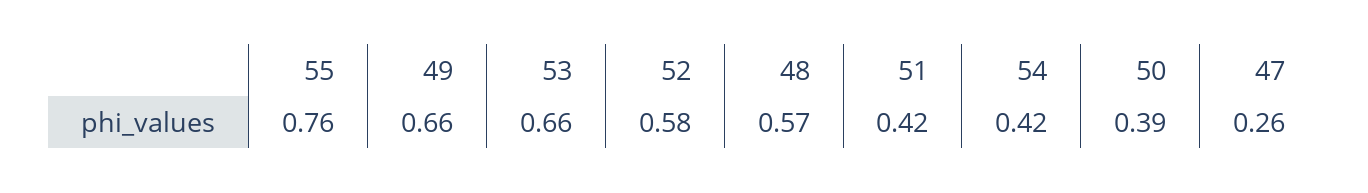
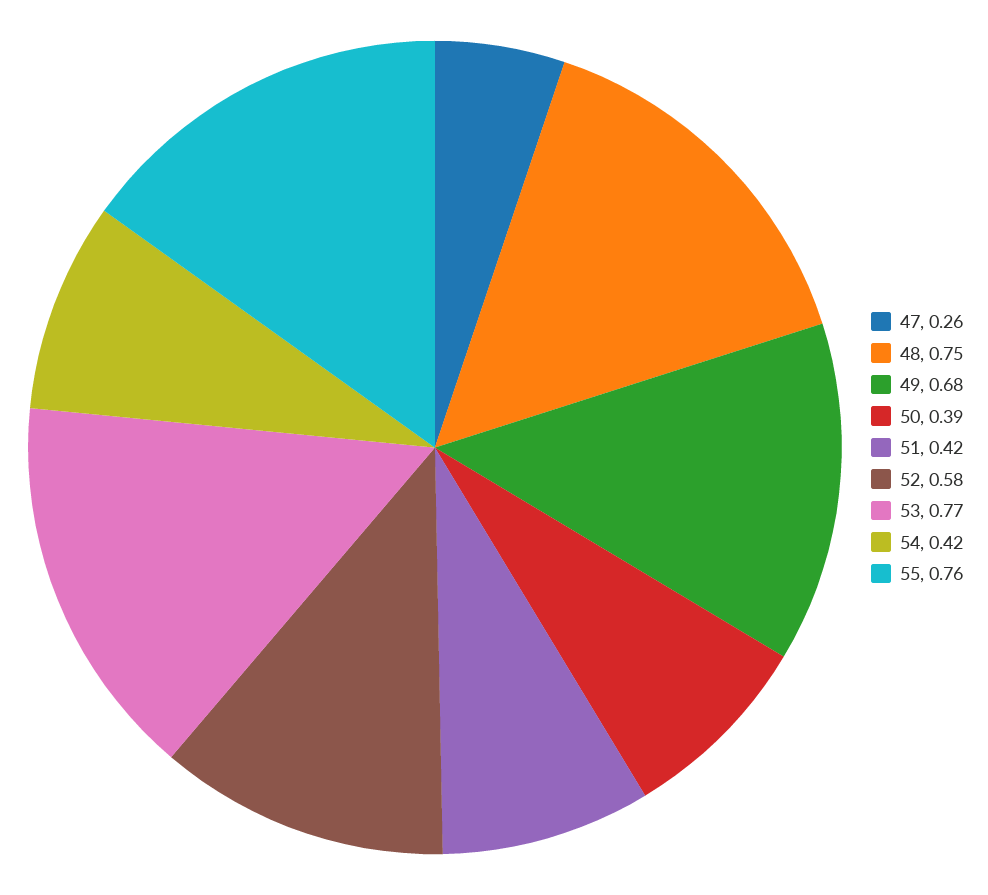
  {
    "55": 0.76,
-   "49": 0.66,
+   "49": 0.68,
-   "53": 0.66,
+   "53": 0.77,
    "52": 0.58,
-   "48": 0.57,
+   "48": 0.75,
    "51": 0.42,
    "54": 0.42,
    "50": 0.39,
    "47": 0.26
  }

